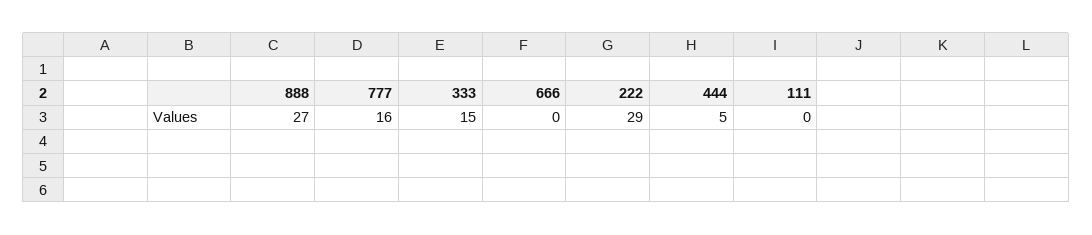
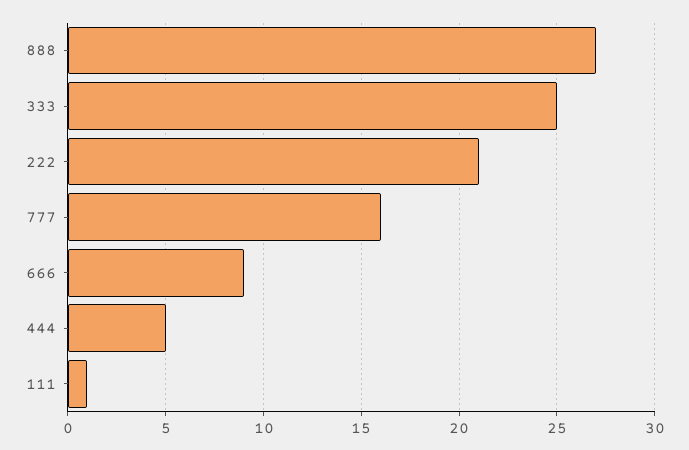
  {
    "888": 27,
    "777": 16,
-   "333": 15,
+   "333": 25,
-   "666": 0,
+   "666": 9,
-   "222": 29,
+   "222": 21,
    "444": 5,
-   "111": 0
+   "111": 1
  }

